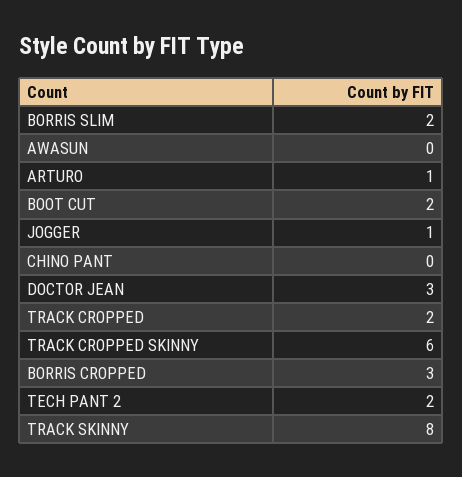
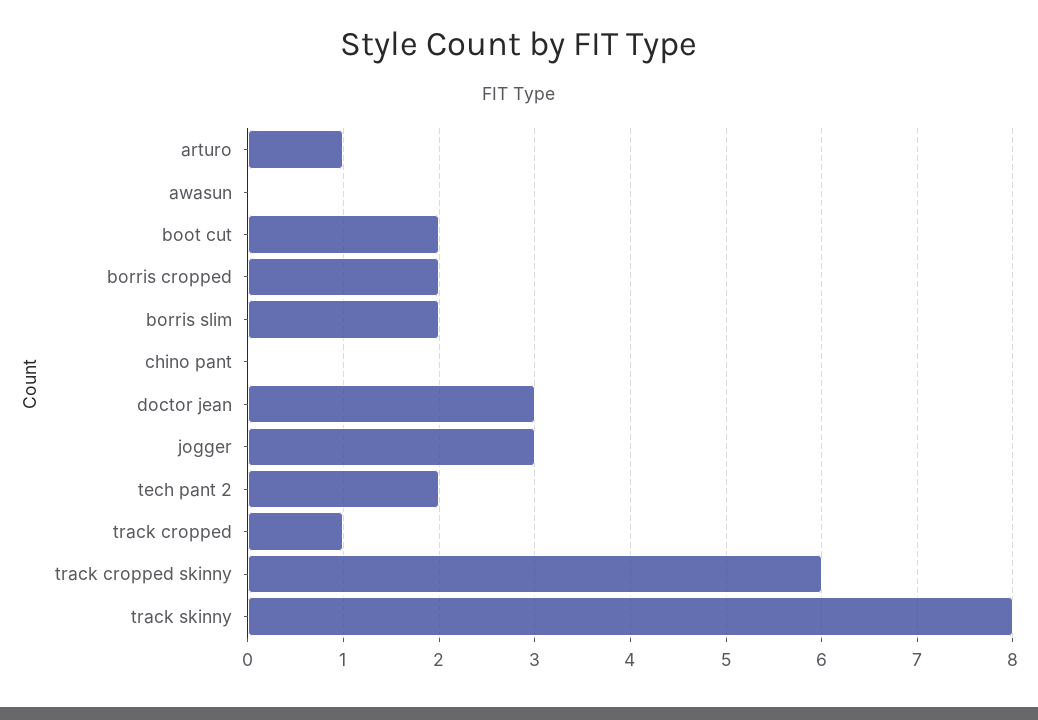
  {
    "BORRIS SLIM": 2,
    "AWASUN": 0,
    "ARTURO": 1,
    "BOOT CUT": 2,
-   "JOGGER": 1,
+   "JOGGER": 3,
    "CHINO PANT": 0,
    "DOCTOR JEAN": 3,
-   "TRACK CROPPED": 2,
+   "TRACK CROPPED": 1,
    "TRACK CROPPED SKINNY": 6,
-   "BORRIS CROPPED": 3,
+   "BORRIS CROPPED": 2,
    "TECH PANT 2": 2,
    "TRACK SKINNY": 8
  }

